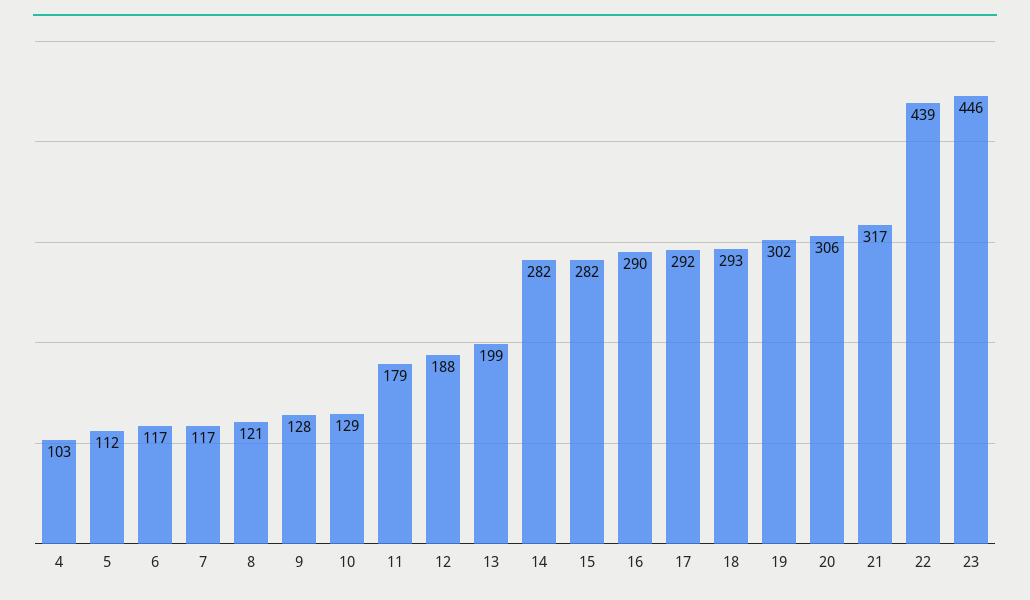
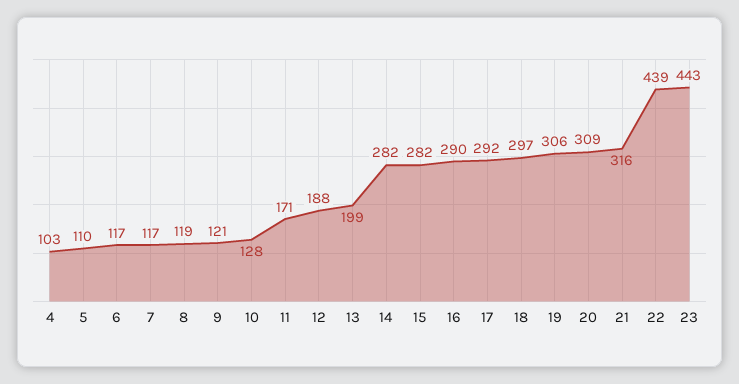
  {
    "4": 103,
-   "5": 112,
+   "5": 110,
    "6": 117,
    "7": 117,
-   "8": 121,
+   "8": 119,
-   "9": 128,
+   "9": 121,
-   "10": 129,
+   "10": 128,
-   "11": 179,
+   "11": 171,
    "12": 188,
    "13": 199,
    "14": 282,
    "15": 282,
    "16": 290,
    "17": 292,
-   "18": 293,
+   "18": 297,
-   "19": 302,
+   "19": 306,
-   "20": 306,
+   "20": 309,
-   "21": 317,
+   "21": 316,
    "22": 439,
-   "23": 446
+   "23": 443
  }

